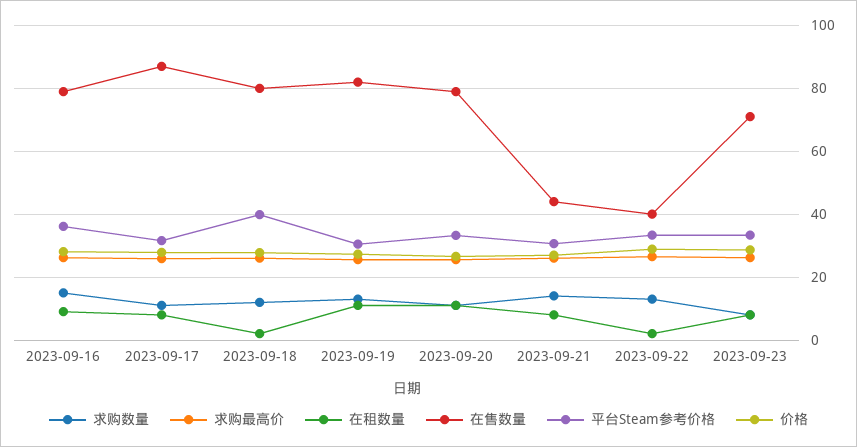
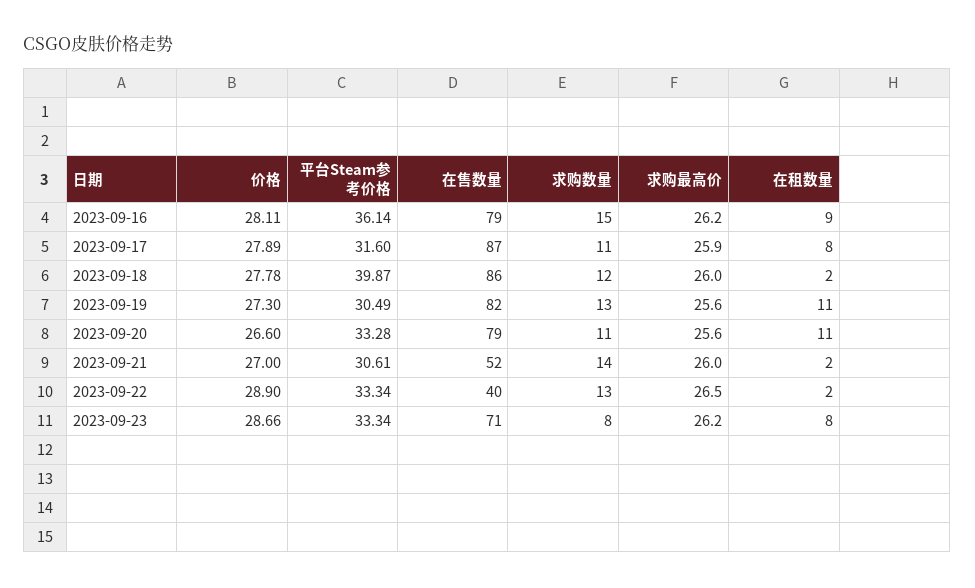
  {
    "求购数量": {
      "2023-09-16": 15,
      "2023-09-17": 11,
      "2023-09-18": 12,
      "2023-09-19": 13,
      "2023-09-20": 11,
      "2023-09-21": 14,
      "2023-09-22": 13,
      "2023-09-23": 8
    },
    "求购最高价": {
      "2023-09-16": 26.2,
      "2023-09-17": 25.9,
      "2023-09-18": 26,
      "2023-09-19": 25.6,
      "2023-09-20": 25.6,
      "2023-09-21": 26,
      "2023-09-22": 26.5,
      "2023-09-23": 26.2
    },
    "在租数量": {
      "2023-09-16": 9,
      "2023-09-17": 8,
      "2023-09-18": 2,
      "2023-09-19": 11,
      "2023-09-20": 11,
-     "2023-09-21": 8,
+     "2023-09-21": 2,
      "2023-09-22": 2,
      "2023-09-23": 8
    },
    "在售数量": {
      "2023-09-16": 79,
      "2023-09-17": 87,
-     "2023-09-18": 80,
+     "2023-09-18": 86,
      "2023-09-19": 82,
      "2023-09-20": 79,
-     "2023-09-21": 44,
+     "2023-09-21": 52,
      "2023-09-22": 40,
      "2023-09-23": 71
    },
    "平台Steam参考价格": {
      "2023-09-16": 36.14,
      "2023-09-17": 31.6,
      "2023-09-18": 39.87,
      "2023-09-19": 30.49,
      "2023-09-20": 33.28,
      "2023-09-21": 30.61,
      "2023-09-22": 33.34,
      "2023-09-23": 33.34
    },
    "价格": {
      "2023-09-16": 28.11,
      "2023-09-17": 27.89,
      "2023-09-18": 27.78,
      "2023-09-19": 27.3,
      "2023-09-20": 26.6,
      "2023-09-21": 27,
      "2023-09-22": 28.9,
      "2023-09-23": 28.66
    }
  }

